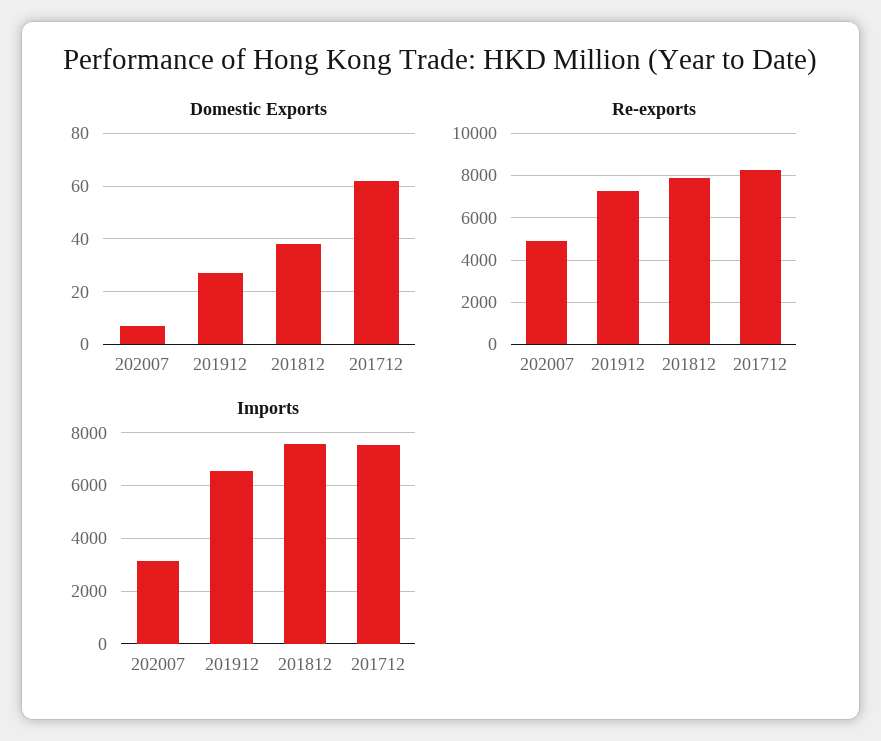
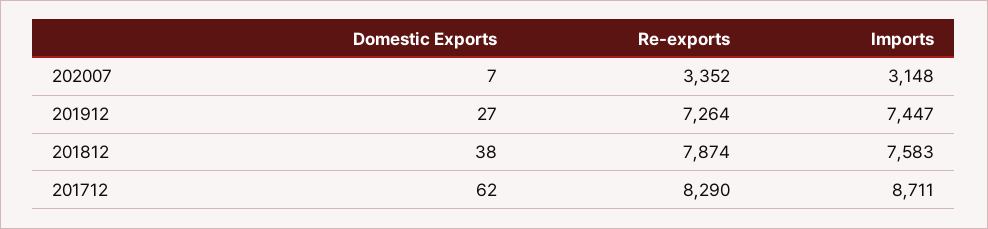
  {
    "Domestic Exports": {
      "202007": 7,
      "201912": 27,
      "201812": 38,
      "201712": 62
    },
    "Re-exports": {
-     "202007": 5000,
+     "202007": 3352,
      "201912": 7264,
      "201812": 7874,
      "201712": 8290
    },
    "Imports": {
      "202007": 3148,
-     "201912": 6500,
+     "201912": 7447,
      "201812": 7583,
-     "201712": 7500
+     "201712": 8711
    }
  }

